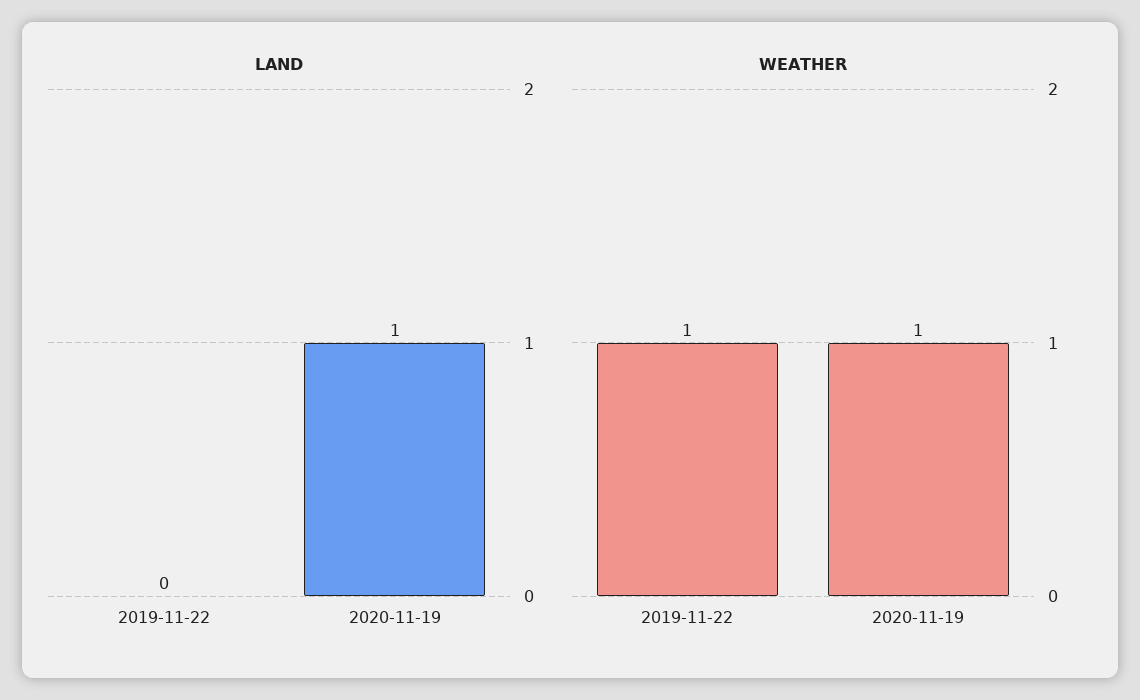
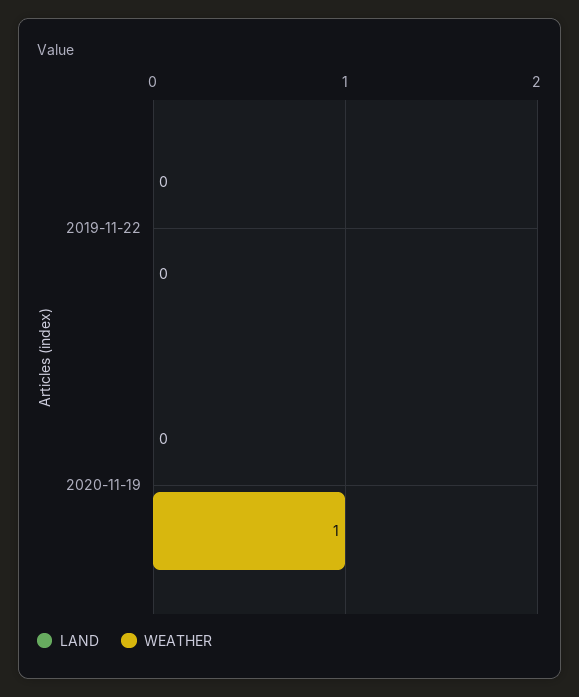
  {
    "LAND": {
      "2019-11-22": 0,
-     "2020-11-19": 1
+     "2020-11-19": 0
    },
    "WEATHER": {
-     "2019-11-22": 1,
+     "2019-11-22": 0,
      "2020-11-19": 1
    }
  }

